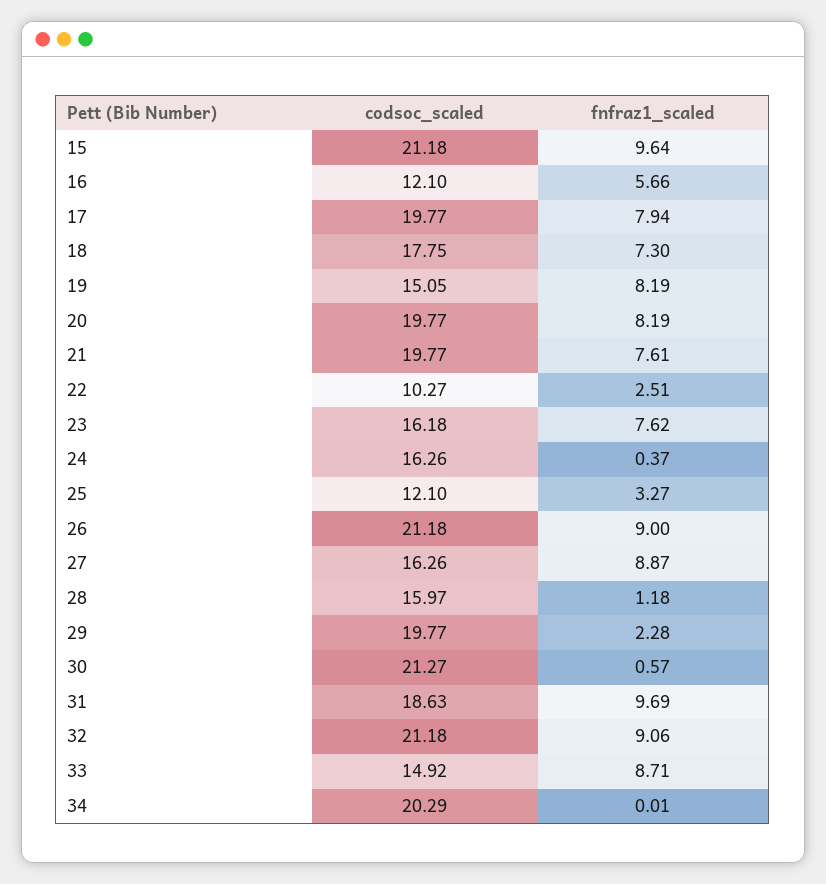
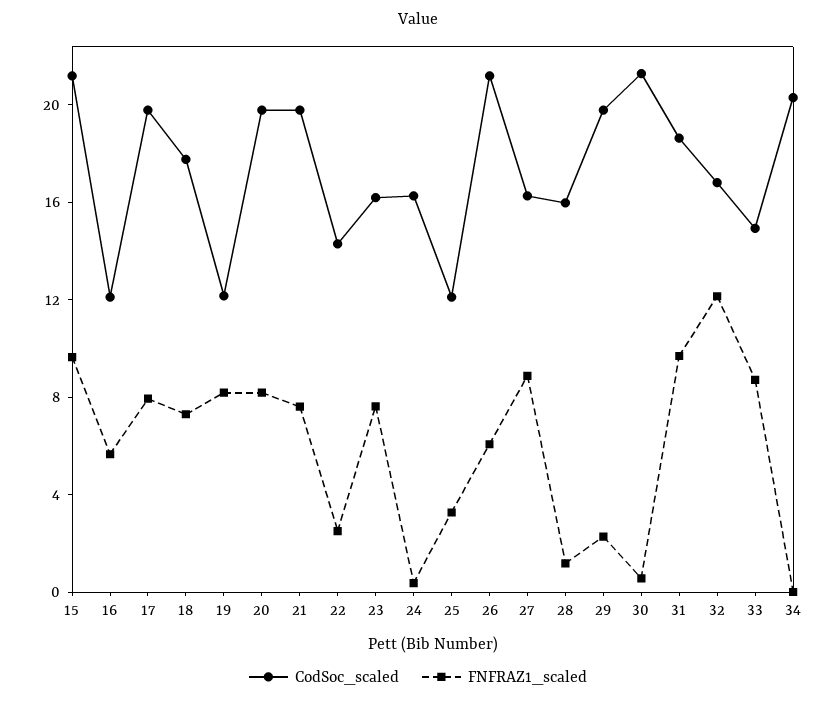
  {
    "codsoc_scaled": {
      "15": 21.18,
      "16": 12.1,
      "17": 19.77,
      "18": 17.75,
-     "19": 15.05,
+     "19": 12,
      "20": 19.77,
      "21": 19.77,
-     "22": 10.27,
+     "22": 14,
      "23": 16.18,
      "24": 16.26,
      "25": 12.1,
      "26": 21.18,
      "27": 16.26,
      "28": 15.97,
      "29": 19.77,
      "30": 21.27,
      "31": 18.63,
-     "32": 21.18,
+     "32": 17,
      "33": 14.92,
      "34": 20.29
    },
    "fnfraz1_scaled": {
      "15": 9.64,
      "16": 5.66,
      "17": 7.94,
      "18": 7.3,
      "19": 8.19,
      "20": 8.19,
      "21": 7.61,
      "22": 2.51,
      "23": 7.62,
      "24": 0.37,
      "25": 3.27,
-     "26": 9,
+     "26": 6,
      "27": 8.87,
      "28": 1.18,
      "29": 2.28,
      "30": 0.57,
      "31": 9.69,
-     "32": 9.06,
+     "32": 12,
      "33": 8.71,
      "34": 0.01
    }
  }

